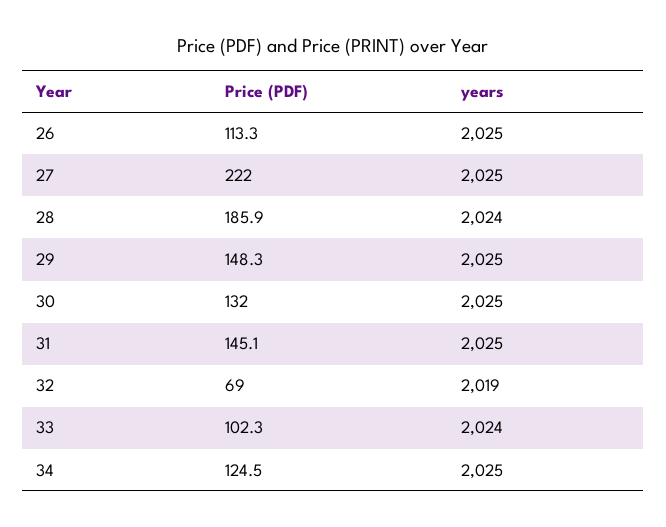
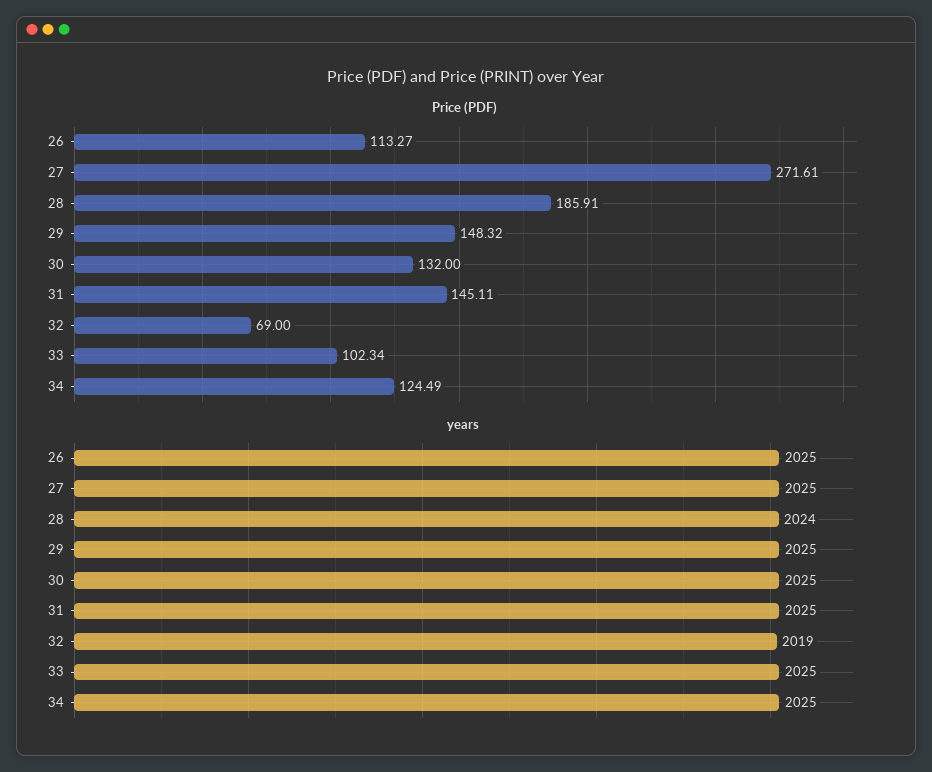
  {
    "Price (PDF)": {
      "26": 113.27,
-     "27": 222,
+     "27": 271.61,
      "28": 185.91,
      "29": 148.32,
      "30": 132,
      "31": 145.11,
      "32": 69,
      "33": 102.34,
      "34": 124.49
    },
    "years": {
      "26": 2025,
      "27": 2025,
      "28": 2024,
      "29": 2025,
      "30": 2025,
      "31": 2025,
      "32": 2019,
-     "33": 2024,
+     "33": 2025,
      "34": 2025
    }
  }

